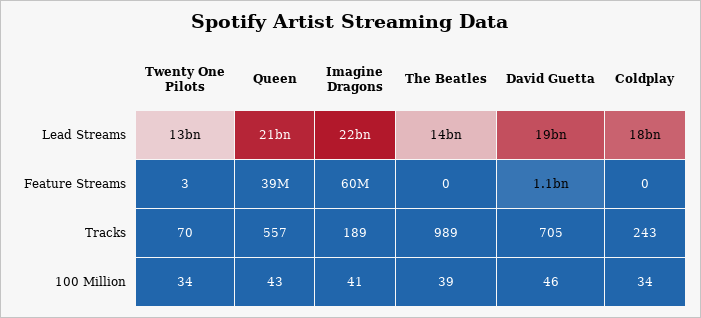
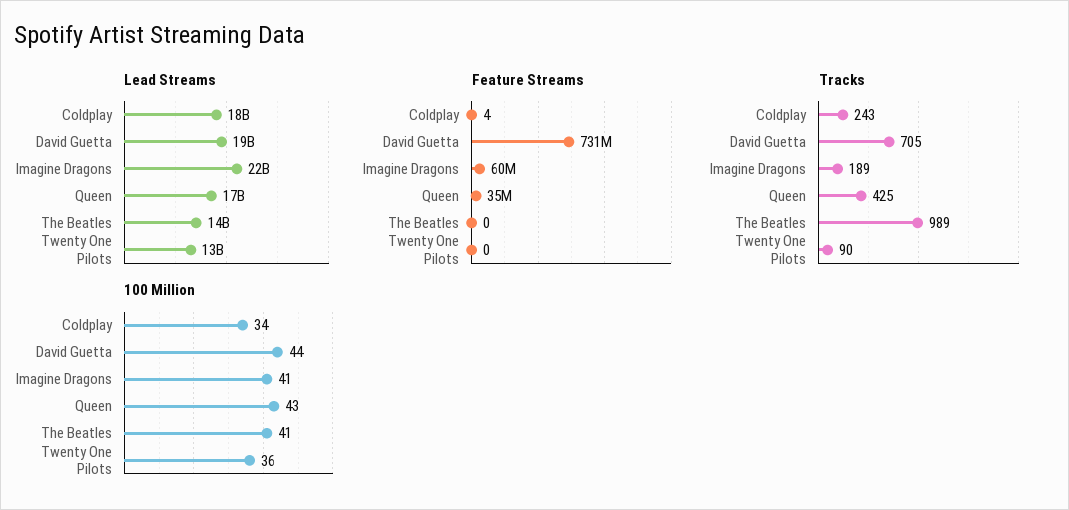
  {
    "Lead Streams": {
      "Twenty One Pilots": 13000000000,
-     "Queen": 21000000000,
+     "Queen": 17000000000,
      "Imagine Dragons": 22000000000,
      "The Beatles": 14000000000,
      "David Guetta": 19000000000,
      "Coldplay": 18000000000
    },
    "Feature Streams": {
-     "Twenty One Pilots": 3,
+     "Twenty One Pilots": 0,
-     "Queen": 39000000,
+     "Queen": 35000000,
      "Imagine Dragons": 60000000,
      "The Beatles": 0,
-     "David Guetta": 1100000000,
+     "David Guetta": 731000000,
-     "Coldplay": 0
+     "Coldplay": 4
    },
    "Tracks": {
-     "Twenty One Pilots": 70,
+     "Twenty One Pilots": 90,
-     "Queen": 557,
+     "Queen": 425,
      "Imagine Dragons": 189,
      "The Beatles": 989,
      "David Guetta": 705,
      "Coldplay": 243
    },
    "100 Million": {
-     "Twenty One Pilots": 34,
+     "Twenty One Pilots": 36,
      "Queen": 43,
      "Imagine Dragons": 41,
-     "The Beatles": 39,
+     "The Beatles": 41,
-     "David Guetta": 46,
+     "David Guetta": 44,
      "Coldplay": 34
    }
  }

